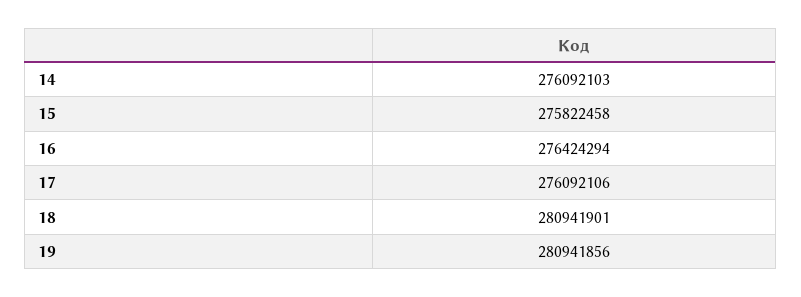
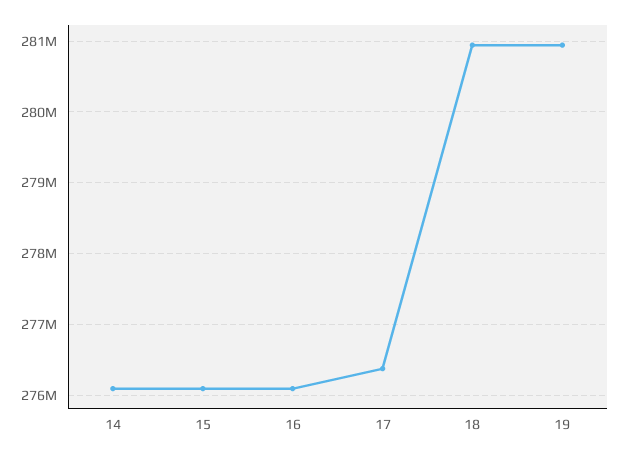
  {
    "14": 276092103,
-   "15": 275822458,
+   "15": 276100000,
-   "16": 276424294,
+   "16": 276100000,
-   "17": 276092106,
+   "17": 276400000,
    "18": 280941901,
    "19": 280941856
  }

